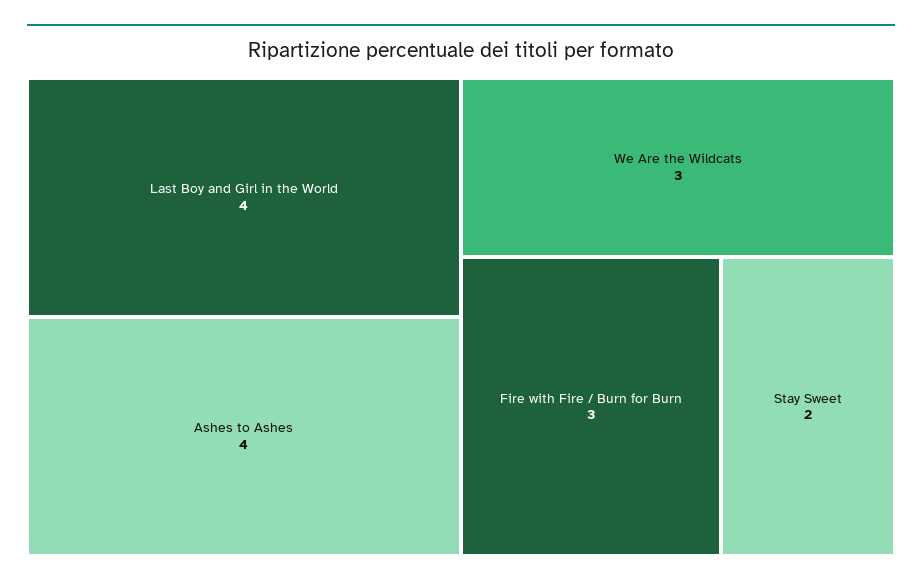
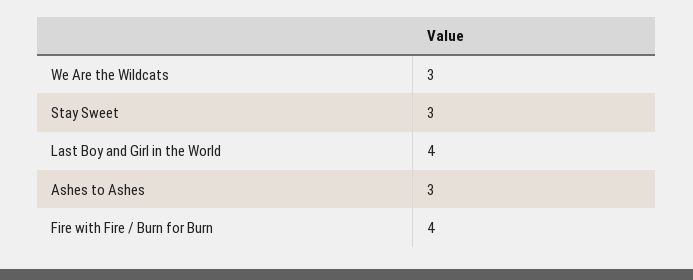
  {
    "Last Boy and Girl in the World": 4,
-   "Ashes to Ashes": 4,
+   "Ashes to Ashes": 3,
    "We Are the Wildcats": 3,
-   "Fire with Fire / Burn for Burn": 3,
+   "Fire with Fire / Burn for Burn": 4,
-   "Stay Sweet": 2
+   "Stay Sweet": 3
  }

